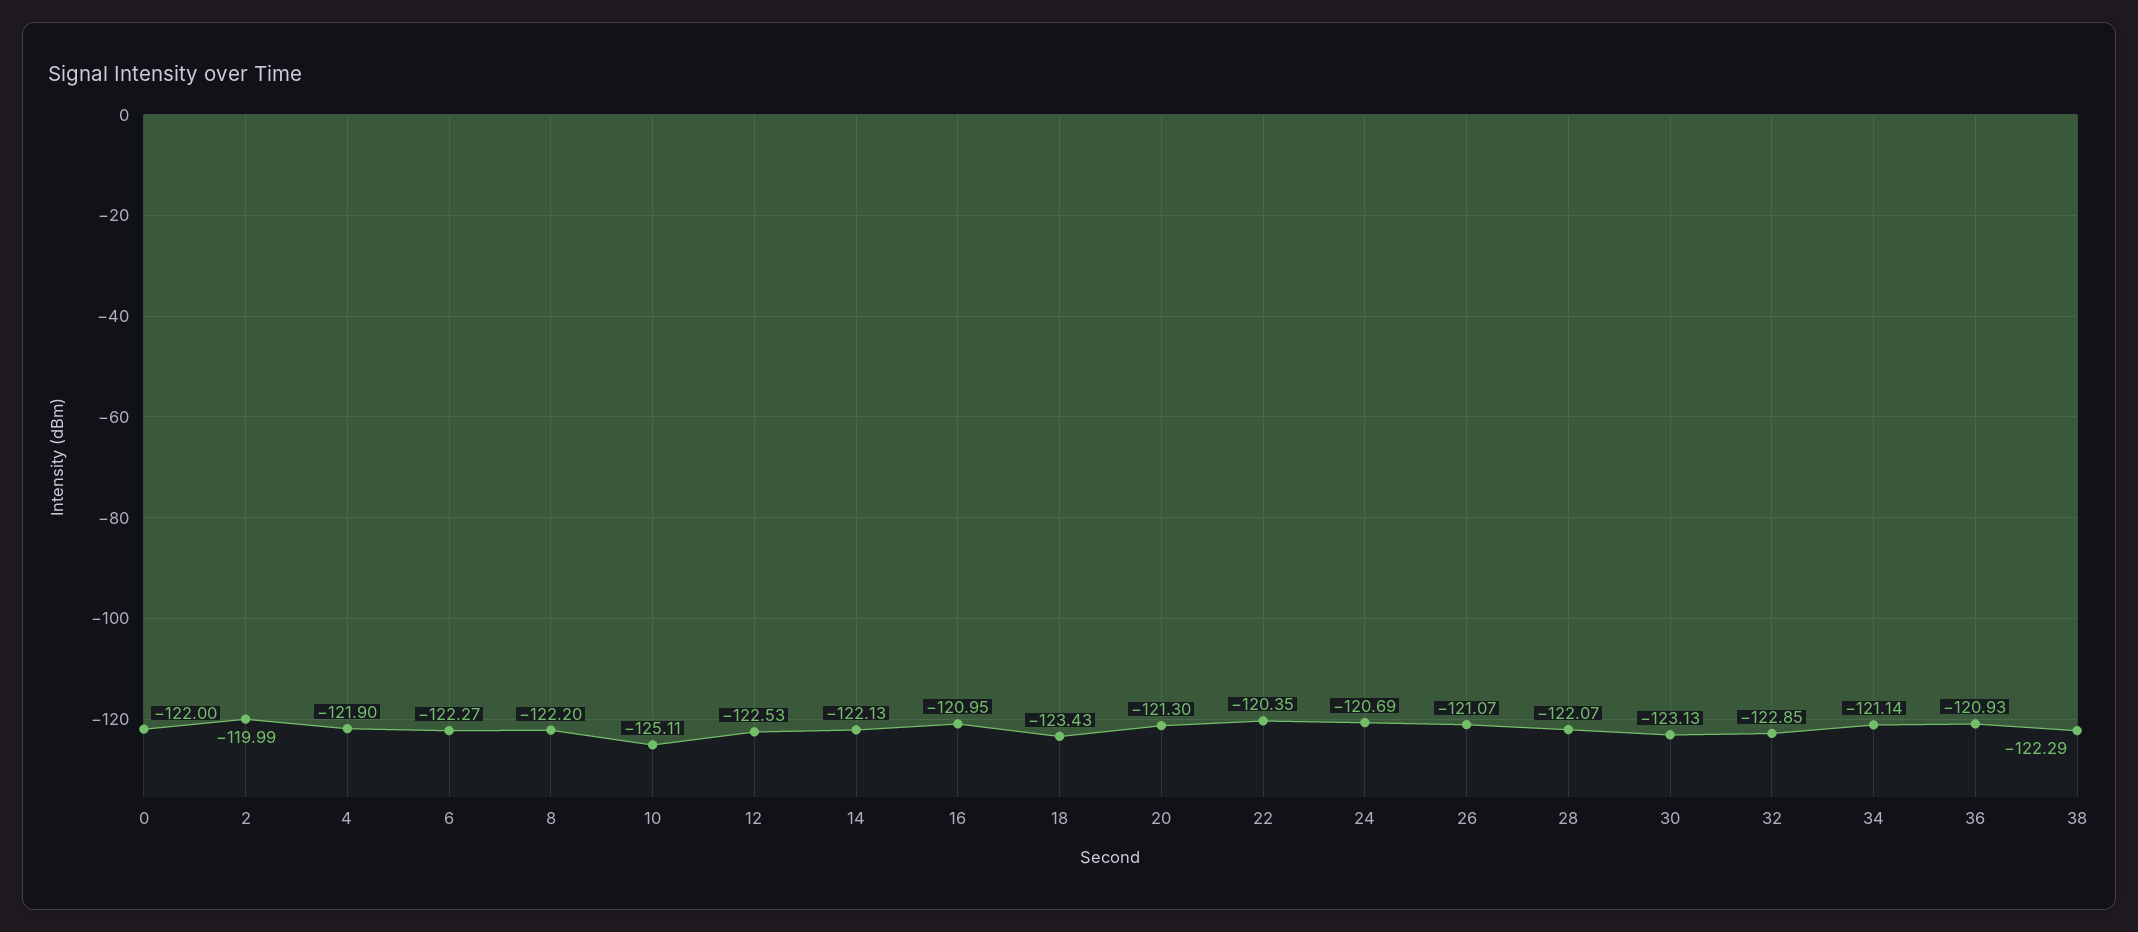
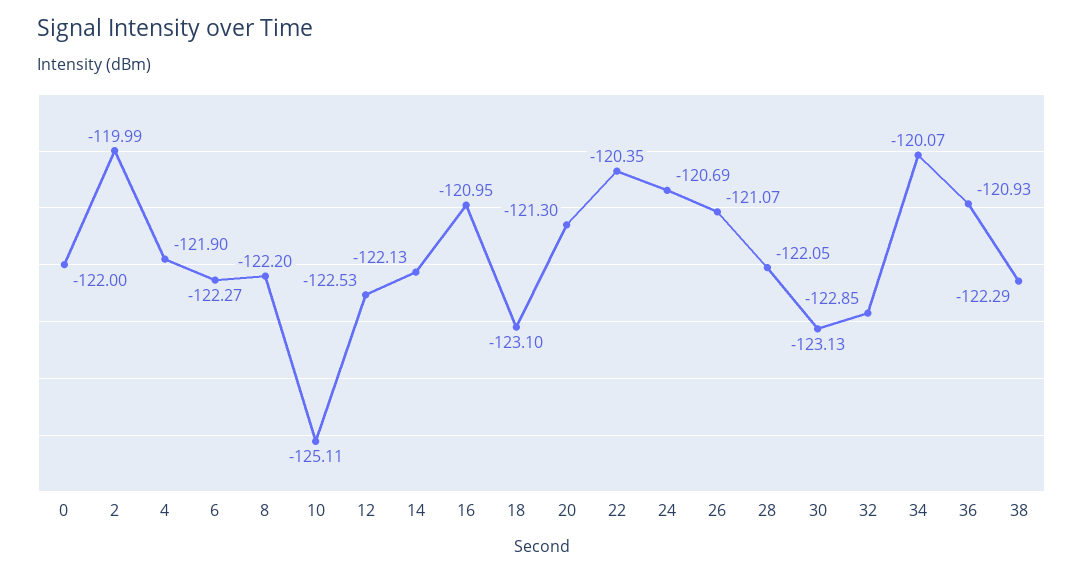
  {
    "0": -122,
    "2": -119.99,
    "4": -121.9,
    "6": -122.27,
    "8": -122.2,
    "10": -125.11,
    "12": -122.53,
    "14": -122.13,
    "16": -120.95,
-   "18": -123.43,
+   "18": -123.1,
    "20": -121.3,
    "22": -120.35,
    "24": -120.69,
    "26": -121.07,
-   "28": -122.07,
+   "28": -122.05,
    "30": -123.13,
    "32": -122.85,
-   "34": -121.14,
+   "34": -120.07,
    "36": -120.93,
    "38": -122.29
  }

